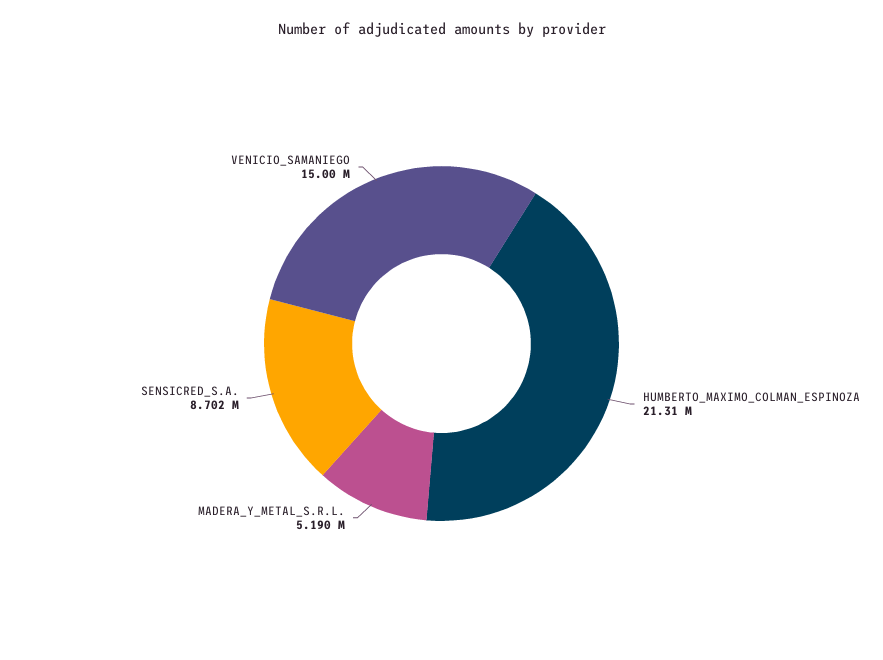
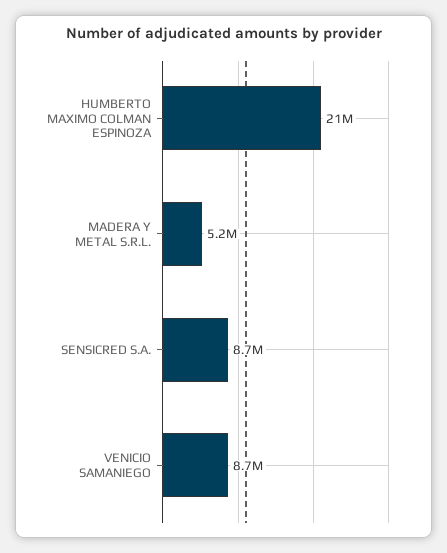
  {
    "HUMBERTO_MAXIMO_COLMAN_ESPINOZA": 21310000,
    "MADERA_Y_METAL_S.R.L.": 5190000,
    "SENSICRED_S.A.": 8702000,
-   "VENICIO_SAMANIEGO": 15000000
+   "VENICIO_SAMANIEGO": 8700000
  }

